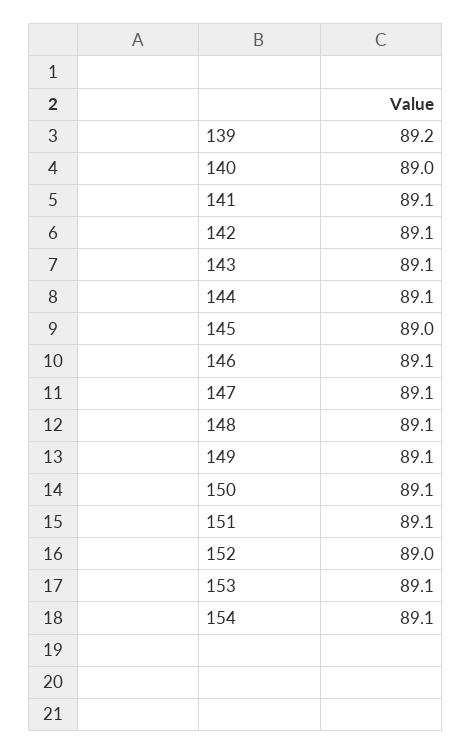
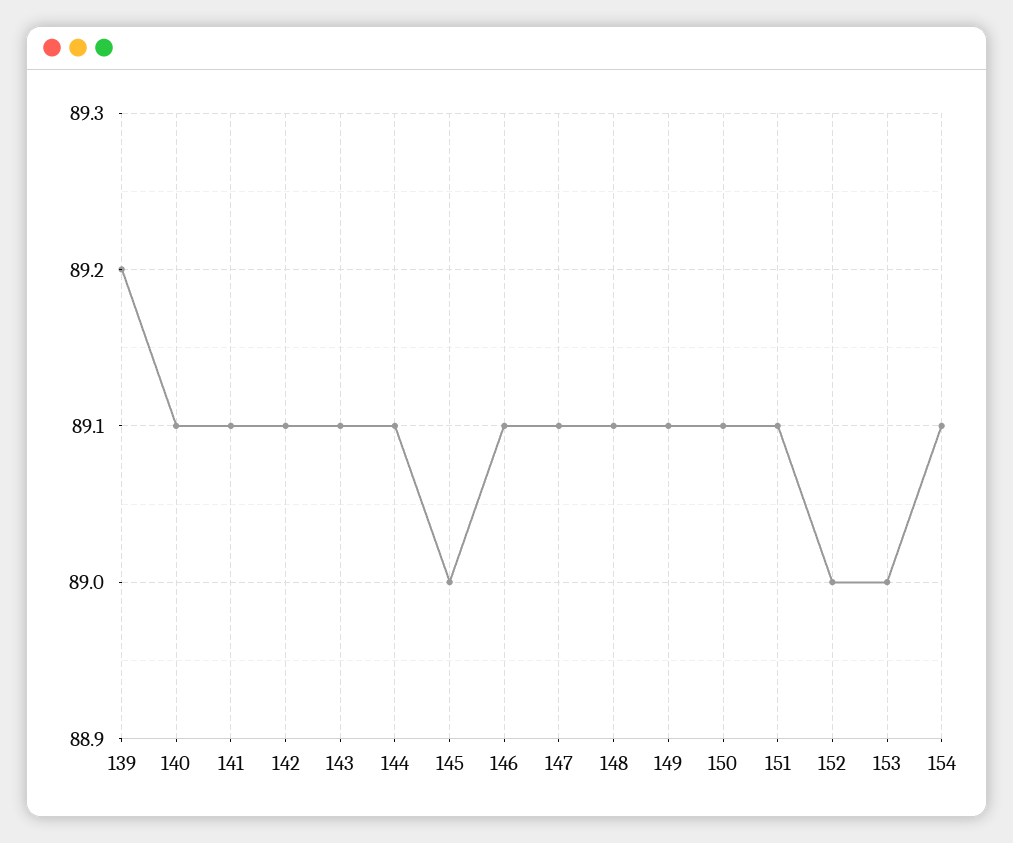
  {
    "139": 89.2,
-   "140": 89,
+   "140": 89.1,
    "141": 89.1,
    "142": 89.1,
    "143": 89.1,
    "144": 89.1,
    "145": 89,
    "146": 89.1,
    "147": 89.1,
    "148": 89.1,
    "149": 89.1,
    "150": 89.1,
    "151": 89.1,
    "152": 89,
-   "153": 89.1,
+   "153": 89,
    "154": 89.1
  }

